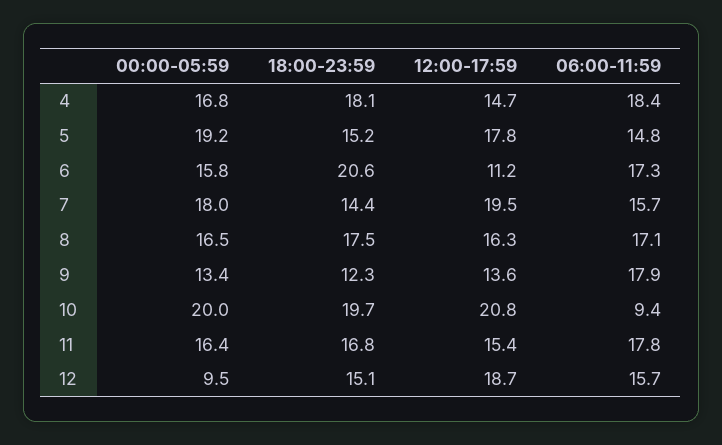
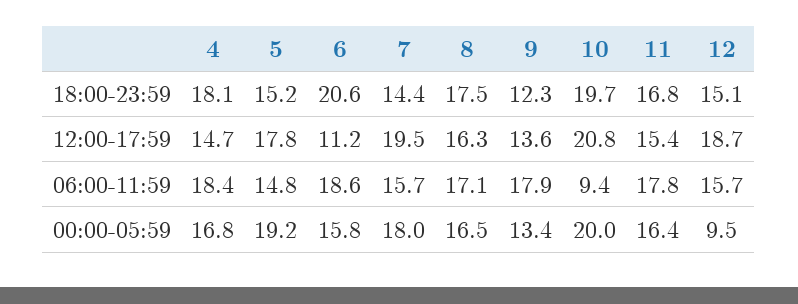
  {
    "00:00-05:59": {
      "4": 16.8,
      "5": 19.2,
      "6": 15.8,
      "7": 18,
      "8": 16.5,
      "9": 13.4,
      "10": 20,
      "11": 16.4,
      "12": 9.5
    },
    "18:00-23:59": {
      "4": 18.1,
      "5": 15.2,
      "6": 20.6,
      "7": 14.4,
      "8": 17.5,
      "9": 12.3,
      "10": 19.7,
      "11": 16.8,
      "12": 15.1
    },
    "12:00-17:59": {
      "4": 14.7,
      "5": 17.8,
      "6": 11.2,
      "7": 19.5,
      "8": 16.3,
      "9": 13.6,
      "10": 20.8,
      "11": 15.4,
      "12": 18.7
    },
    "06:00-11:59": {
      "4": 18.4,
      "5": 14.8,
-     "6": 17.3,
+     "6": 18.6,
      "7": 15.7,
      "8": 17.1,
      "9": 17.9,
      "10": 9.4,
      "11": 17.8,
      "12": 15.7
    }
  }

